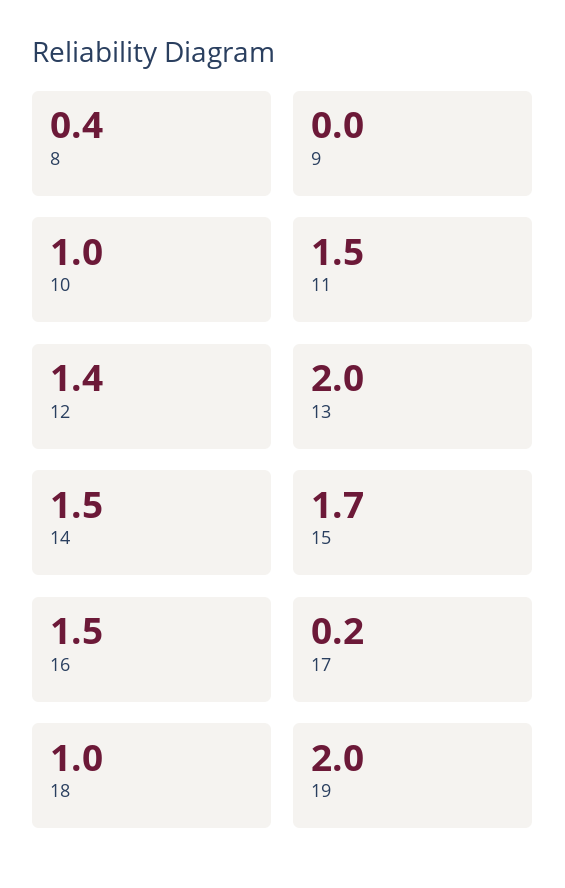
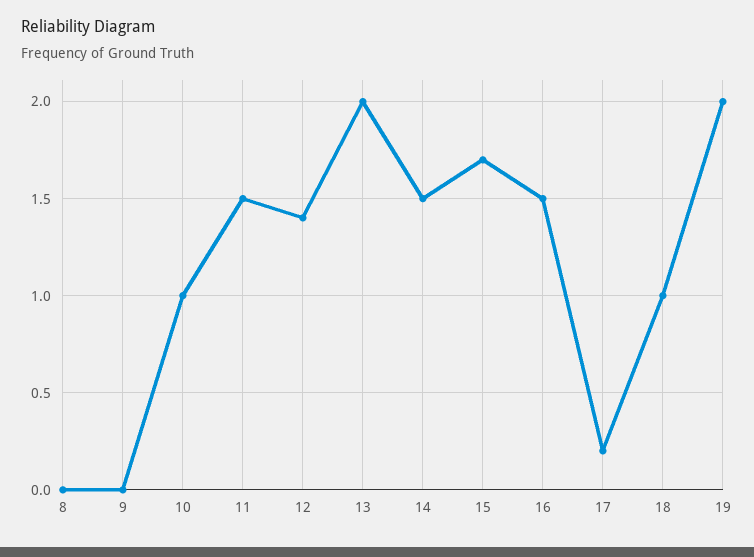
  {
-   "8": 0.4,
+   "8": 0,
    "9": 0,
    "10": 1,
    "11": 1.5,
    "12": 1.4,
    "13": 2,
    "14": 1.5,
    "15": 1.7,
    "16": 1.5,
    "17": 0.2,
    "18": 1,
    "19": 2
  }

